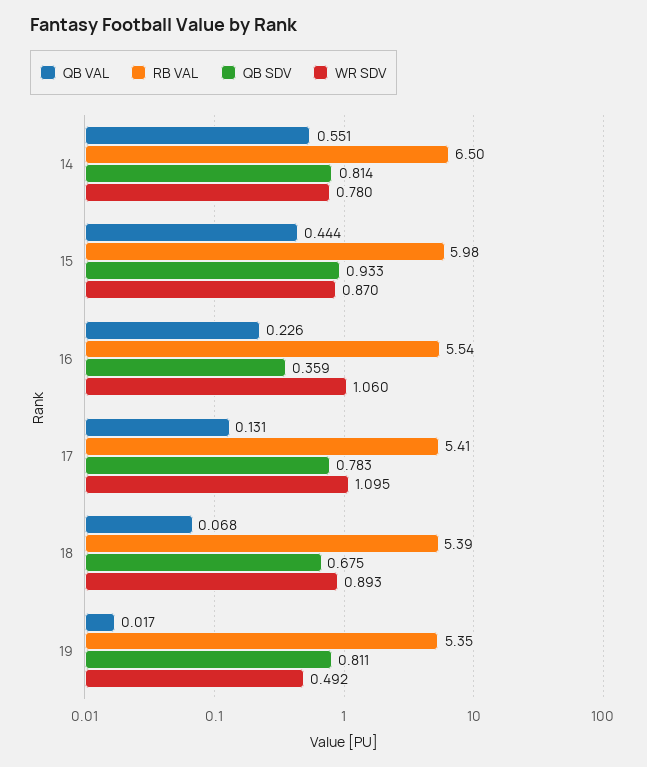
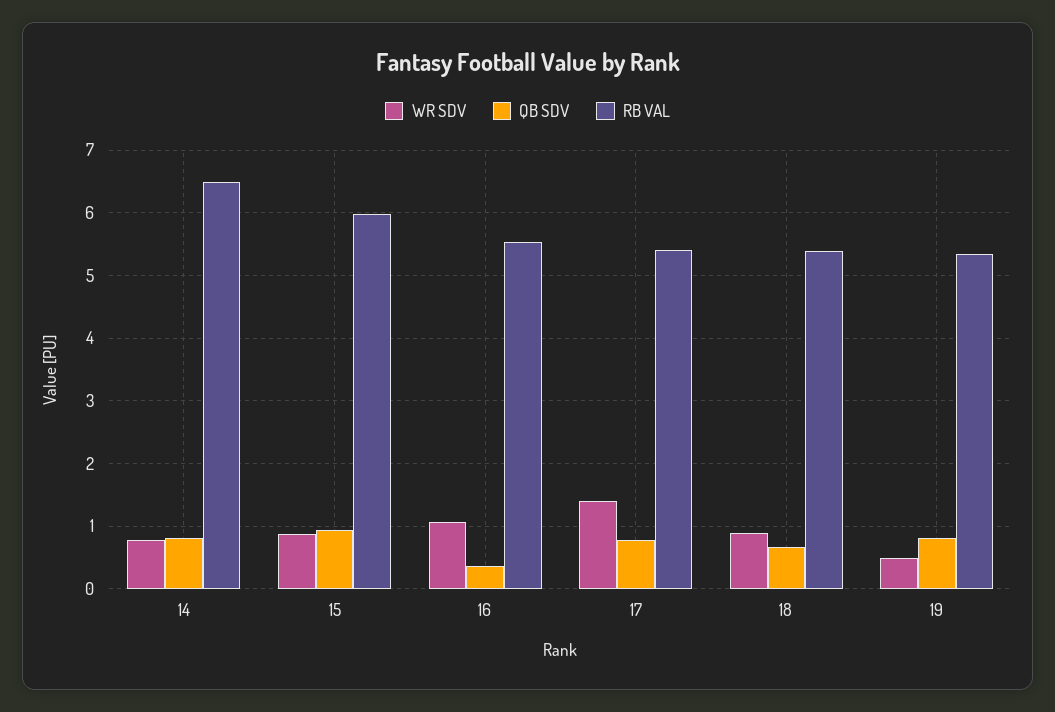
  {
-   "QB VAL": {
-     "14": 0.551,
-     "15": 0.444,
-     "16": 0.226,
-     "17": 0.131,
-     "18": 0.068,
-     "19": 0.017
-   },
    "RB VAL": {
      "14": 6.5,
      "15": 5.98,
      "16": 5.54,
      "17": 5.41,
      "18": 5.39,
      "19": 5.35
    },
    "QB SDV": {
      "14": 0.814,
      "15": 0.933,
      "16": 0.359,
      "17": 0.783,
      "18": 0.675,
      "19": 0.811
    },
    "WR SDV": {
      "14": 0.78,
      "15": 0.87,
      "16": 1.06,
-     "17": 1.095,
+     "17": 1.4,
      "18": 0.893,
      "19": 0.492
    }
  }

